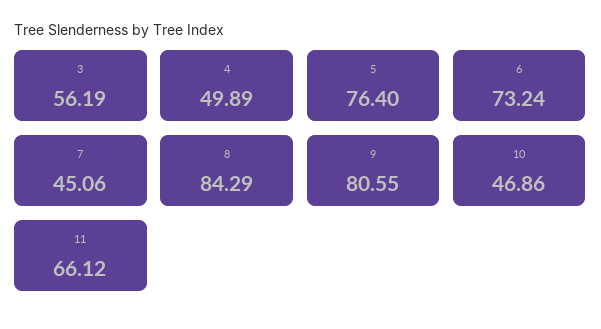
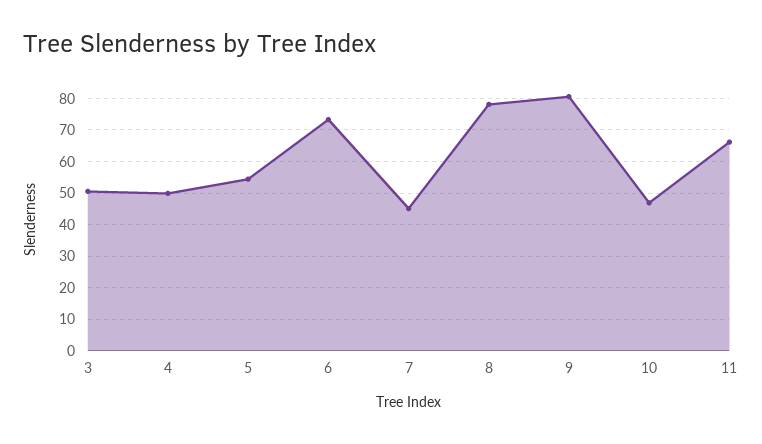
  {
-   "3": 56.19,
+   "3": 50,
    "4": 49.89,
-   "5": 76.4,
+   "5": 54,
    "6": 73.24,
    "7": 45.06,
-   "8": 84.29,
+   "8": 78,
    "9": 80.55,
    "10": 46.86,
    "11": 66.12
  }

